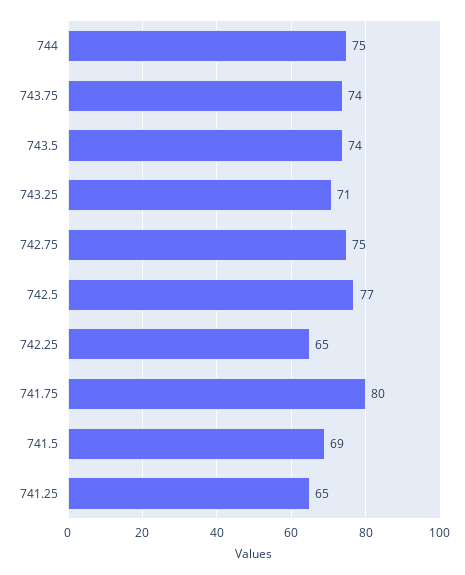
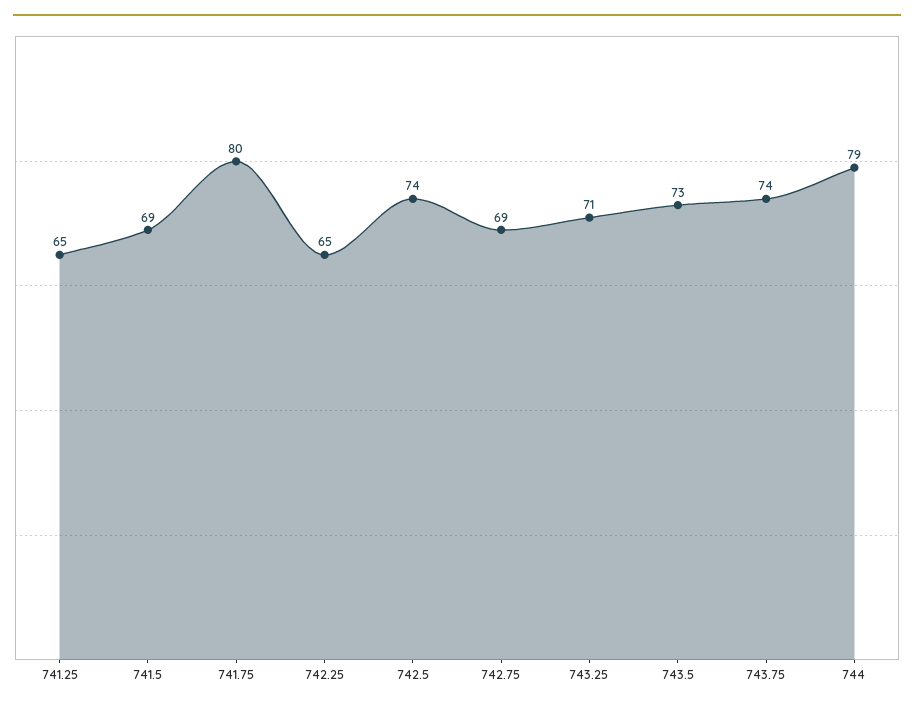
  {
-   "744": 75,
+   "744": 79,
    "743.75": 74,
-   "743.5": 74,
+   "743.5": 73,
    "743.25": 71,
-   "742.75": 75,
+   "742.75": 69,
-   "742.5": 77,
+   "742.5": 74,
    "742.25": 65,
    "741.75": 80,
    "741.5": 69,
    "741.25": 65
  }

